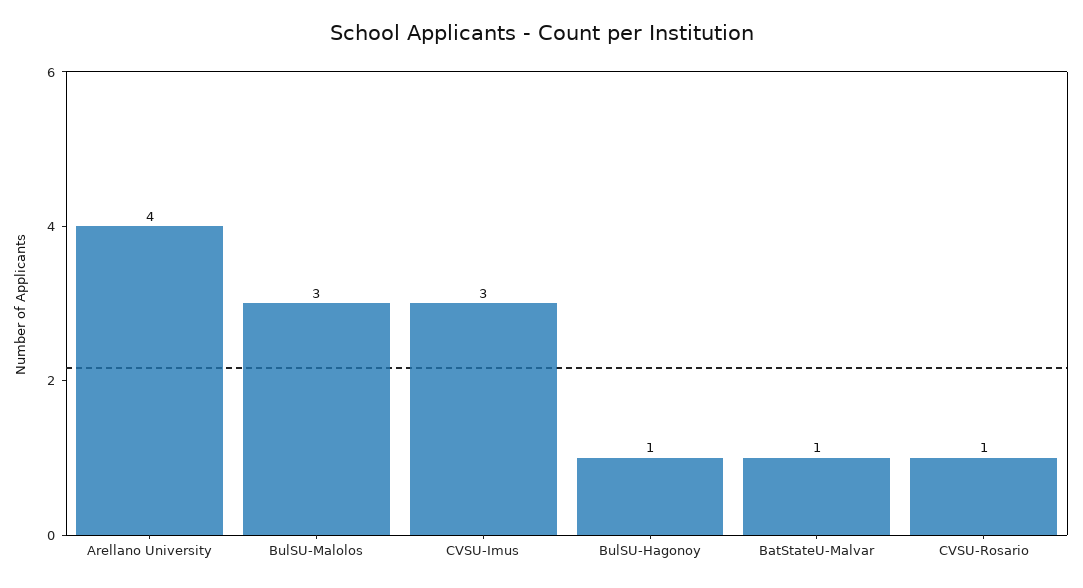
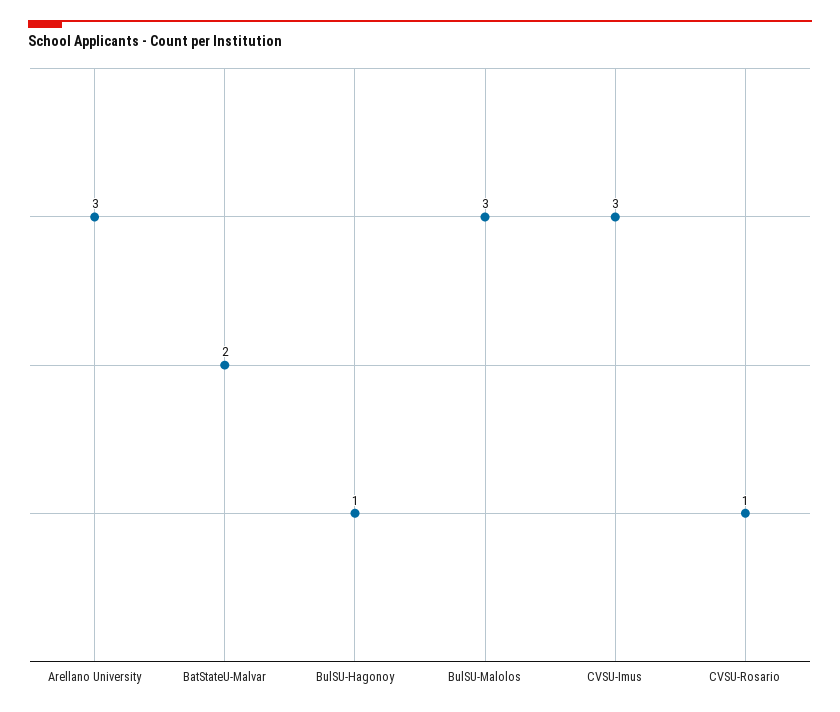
  {
-   "Arellano University": 4,
+   "Arellano University": 3,
    "BulSU-Malolos": 3,
    "CVSU-Imus": 3,
    "BulSU-Hagonoy": 1,
-   "BatStateU-Malvar": 1,
+   "BatStateU-Malvar": 2,
    "CVSU-Rosario": 1
  }

